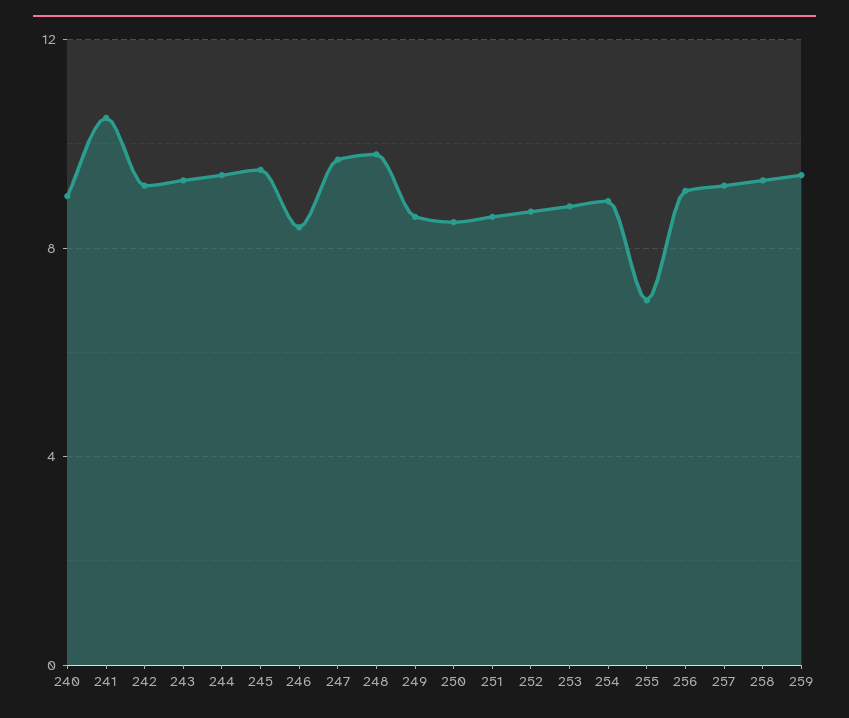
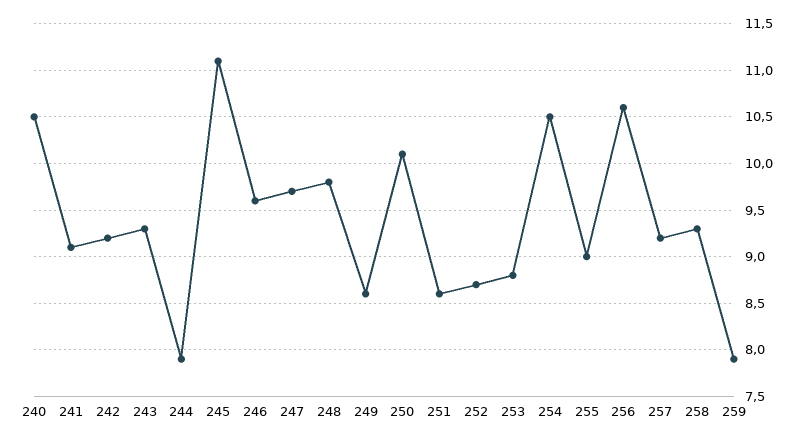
  {
-   "240": 9,
+   "240": 10.5,
-   "241": 10.5,
+   "241": 9.1,
    "242": 9.2,
    "243": 9.3,
-   "244": 9.5,
+   "244": 7.9,
-   "245": 9.5,
+   "245": 11.1,
-   "246": 8.5,
+   "246": 9.6,
    "247": 9.7,
    "248": 9.8,
    "249": 8.6,
-   "250": 8.5,
+   "250": 10.1,
    "251": 8.6,
    "252": 8.7,
    "253": 8.8,
-   "254": 9,
+   "254": 10.5,
-   "255": 7,
+   "255": 9,
-   "256": 9,
+   "256": 10.6,
    "257": 9.2,
    "258": 9.3,
-   "259": 9.5
+   "259": 7.9
  }

